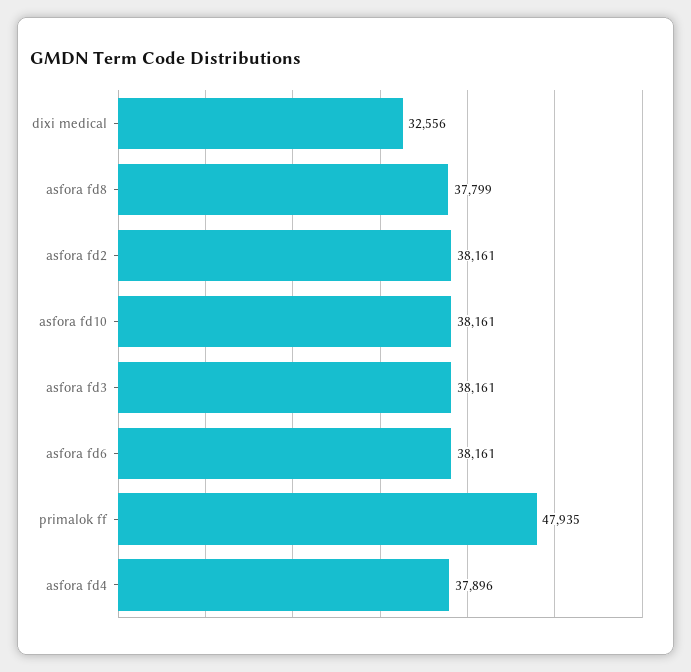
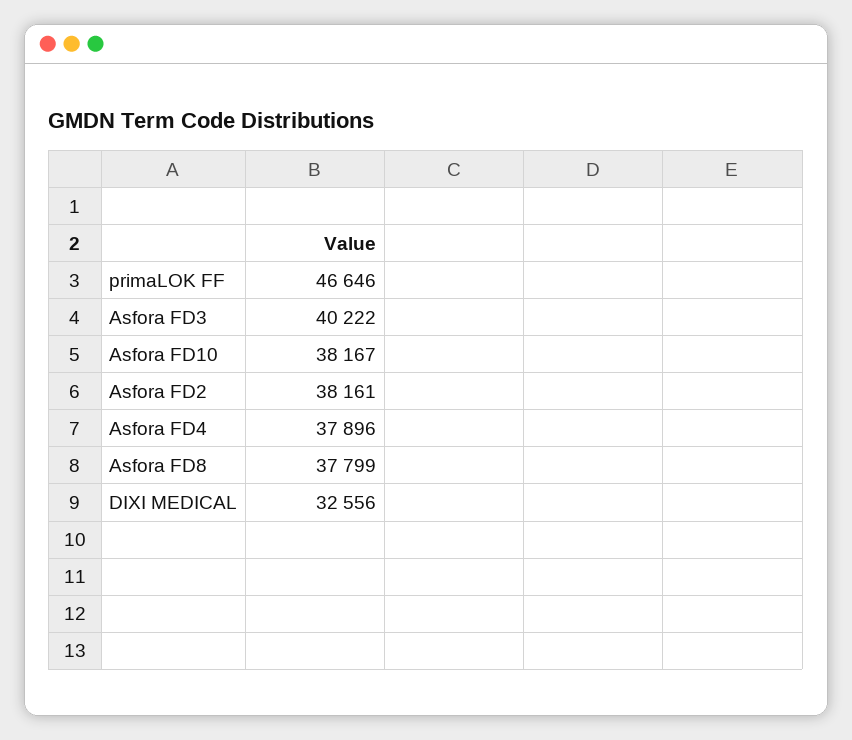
  {
    "dixi medical": 32556,
    "asfora fd8": 37799,
    "asfora fd2": 38161,
-   "asfora fd10": 38161,
+   "asfora fd10": 38167,
-   "asfora fd3": 38161,
+   "asfora fd3": 40222,
-   "asfora fd6": 38161,
-   "primalok ff": 47935,
+   "primalok ff": 46646,
    "asfora fd4": 37896
  }

